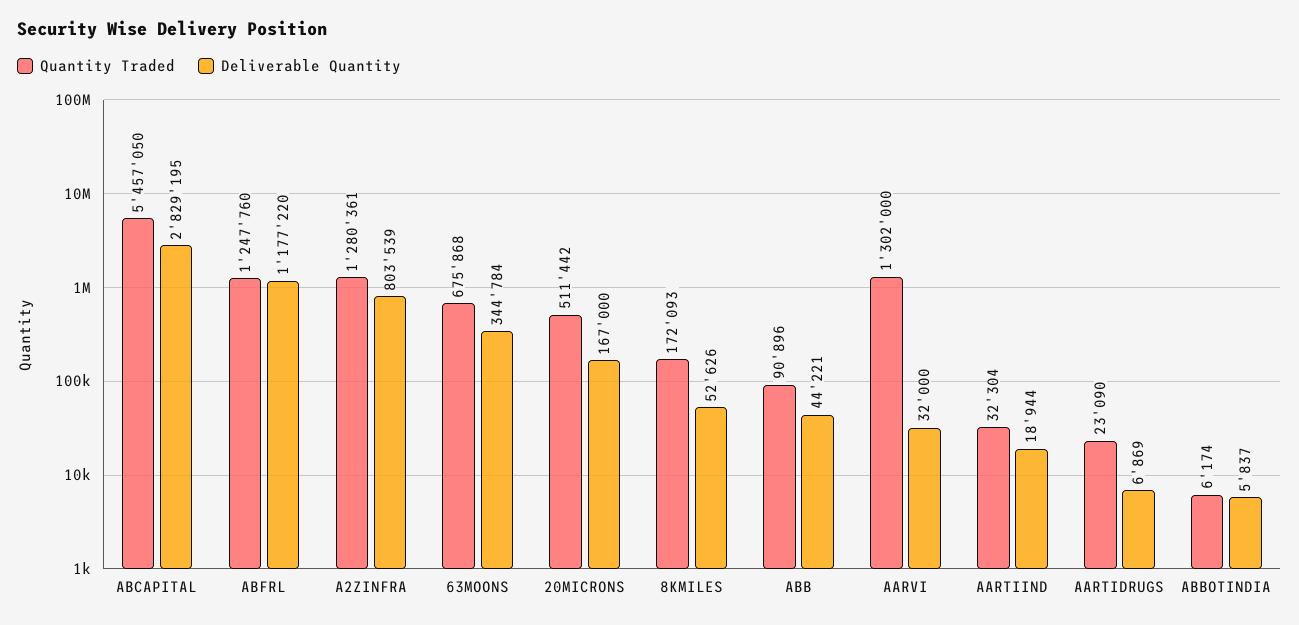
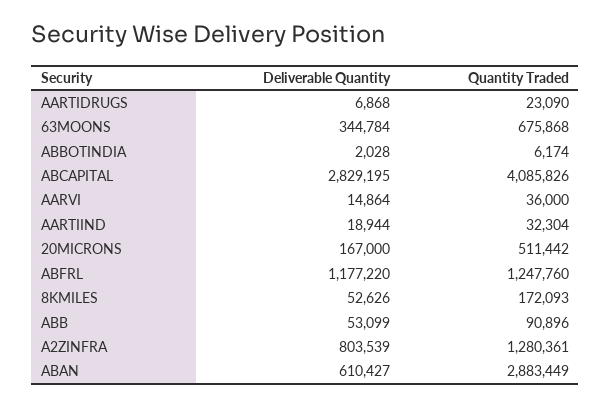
  {
    "Quantity Traded": {
-     "ABCAPITAL": 5457050,
+     "ABCAPITAL": 4085826,
      "ABFRL": 1247760,
      "A2ZINFRA": 1280361,
      "63MOONS": 675868,
      "20MICRONS": 511442,
      "8KMILES": 172093,
      "ABB": 90896,
-     "AARVI": 1302000,
+     "AARVI": 36000,
      "AARTIIND": 32304,
      "AARTIDRUGS": 23090,
-     "ABBOTINDIA": 6174
+     "ABBOTINDIA": 6174,
+     "ABAN": 2883449
    },
    "Deliverable Quantity": {
      "ABCAPITAL": 2829195,
      "ABFRL": 1177220,
      "A2ZINFRA": 803539,
      "63MOONS": 344784,
      "20MICRONS": 167000,
      "8KMILES": 52626,
-     "ABB": 44221,
+     "ABB": 53099,
-     "AARVI": 32000,
+     "AARVI": 14864,
      "AARTIIND": 18944,
-     "AARTIDRUGS": 6869,
+     "AARTIDRUGS": 6868,
-     "ABBOTINDIA": 5837
+     "ABBOTINDIA": 2028,
+     "ABAN": 610427
    }
  }

